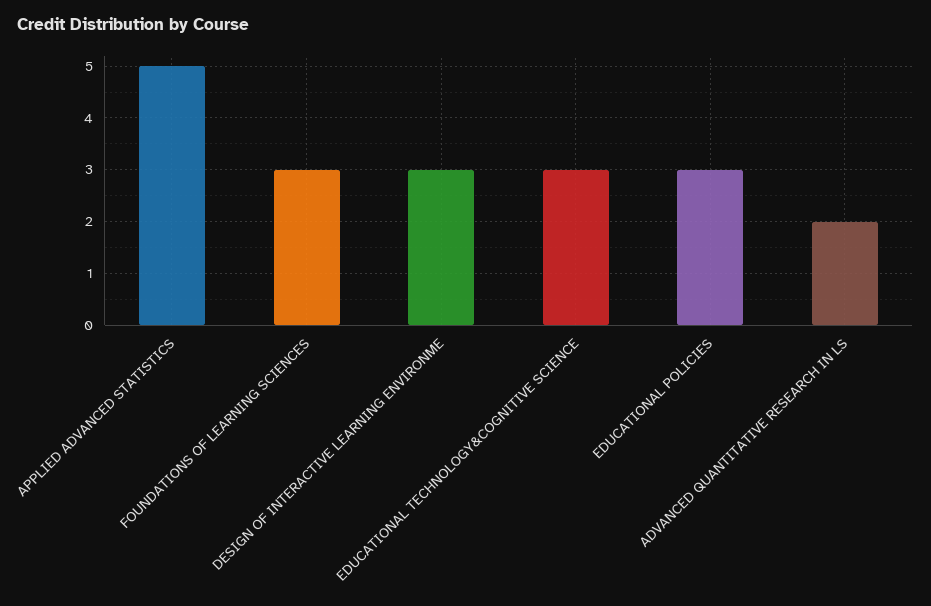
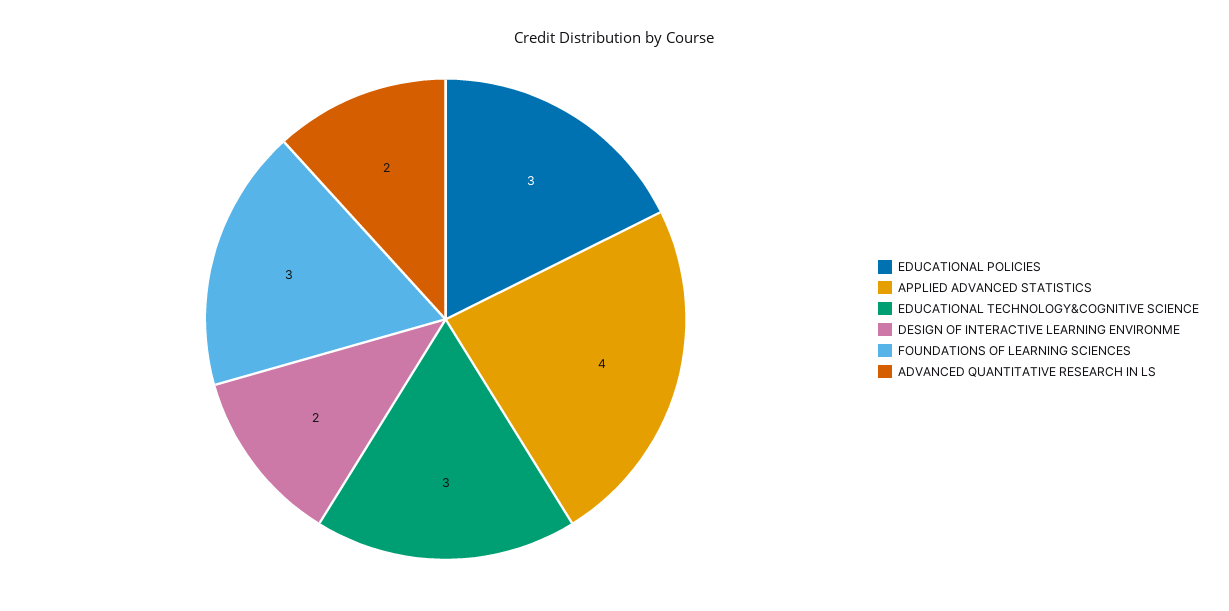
  {
-   "APPLIED ADVANCED STATISTICS": 5,
+   "APPLIED ADVANCED STATISTICS": 4,
    "FOUNDATIONS OF LEARNING SCIENCES": 3,
-   "DESIGN OF INTERACTIVE LEARNING ENVIRONME": 3,
+   "DESIGN OF INTERACTIVE LEARNING ENVIRONME": 2,
    "EDUCATIONAL TECHNOLOGY&COGNITIVE SCIENCE": 3,
    "EDUCATIONAL POLICIES": 3,
    "ADVANCED QUANTITATIVE RESEARCH IN LS": 2
  }

